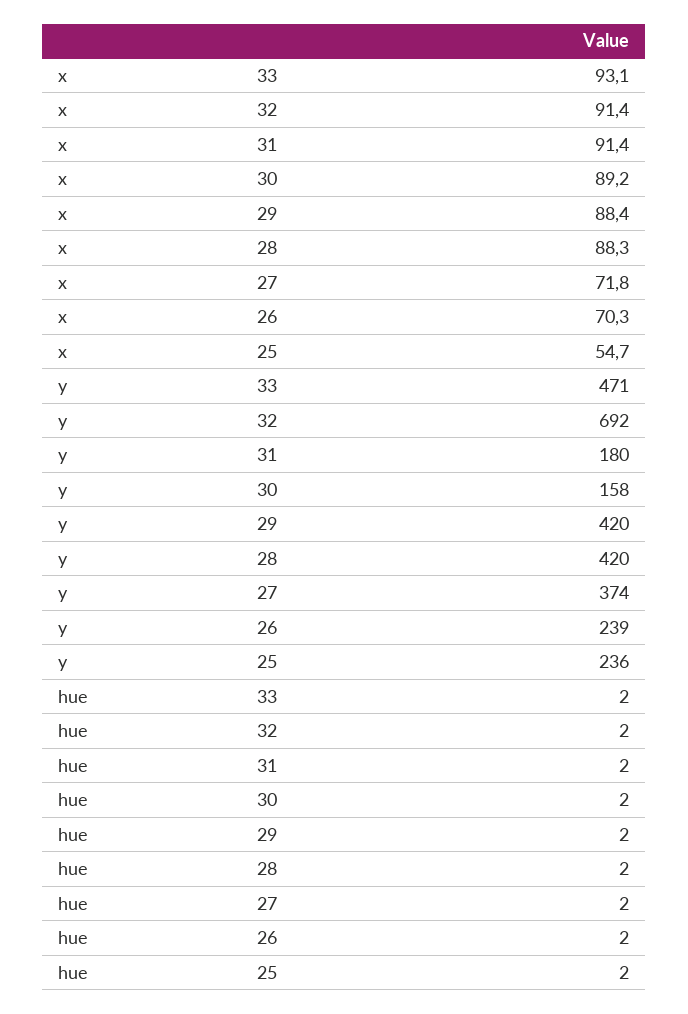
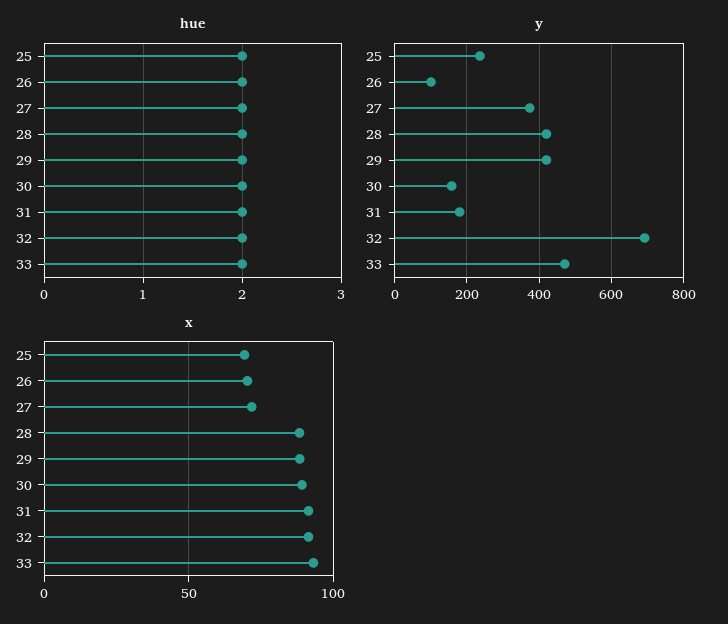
  {
    "x": {
      "33": 93.1,
      "32": 91.4,
      "31": 91.4,
      "30": 89.2,
      "29": 88.4,
      "28": 88.3,
      "27": 71.8,
      "26": 70.3,
-     "25": 54.7
+     "25": 70
    },
    "y": {
      "33": 471,
      "32": 692,
      "31": 180,
      "30": 158,
      "29": 420,
      "28": 420,
      "27": 374,
-     "26": 239,
+     "26": 100,
      "25": 236
    },
    "hue": {
      "33": 2,
      "32": 2,
      "31": 2,
      "30": 2,
      "29": 2,
      "28": 2,
      "27": 2,
      "26": 2,
      "25": 2
    }
  }

